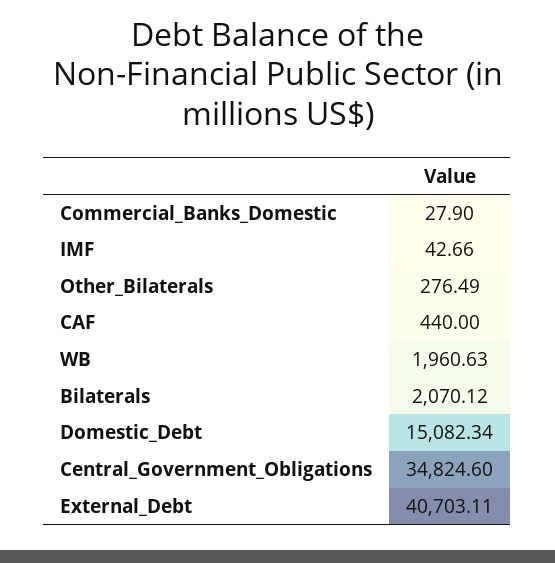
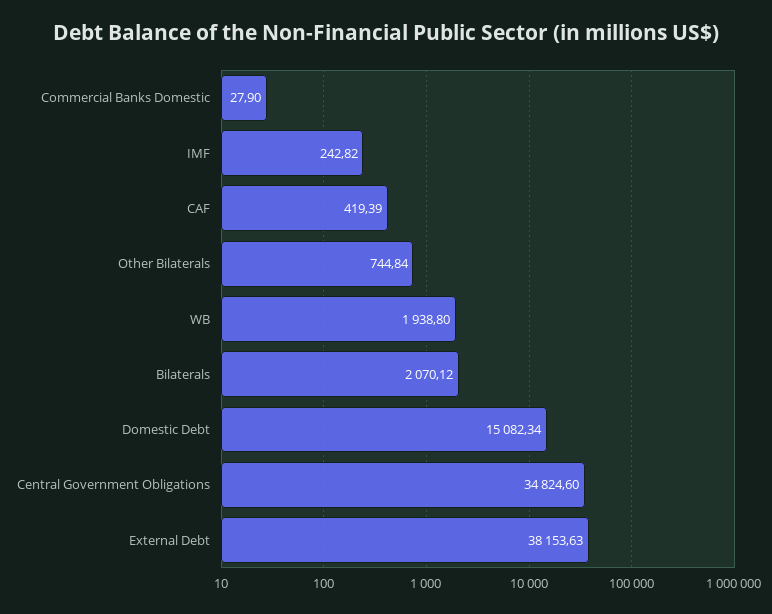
  {
    "Commercial_Banks_Domestic": 27.9,
-   "IMF": 42.66,
+   "IMF": 242.82,
-   "Other_Bilaterals": 276.49,
+   "Other_Bilaterals": 744.84,
-   "CAF": 440,
+   "CAF": 419.39,
-   "WB": 1960.63,
+   "WB": 1938.8,
    "Bilaterals": 2070.12,
    "Domestic_Debt": 15082.34,
    "Central_Government_Obligations": 34824.6,
-   "External_Debt": 40703.11
+   "External_Debt": 38153.63
  }

